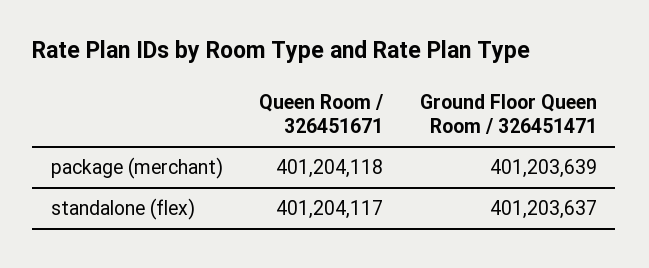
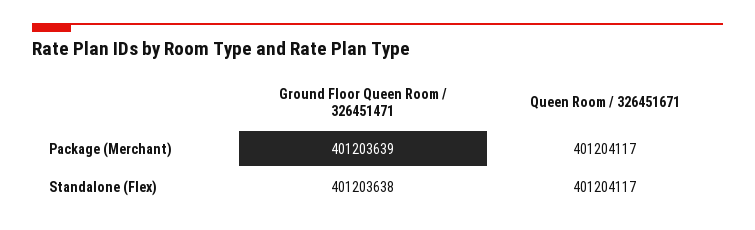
  {
    "Queen Room / 326451671": {
-     "package (merchant)": 401204118,
+     "package (merchant)": 401204117,
      "standalone (flex)": 401204117
    },
    "Ground Floor Queen Room / 326451471": {
      "package (merchant)": 401203639,
-     "standalone (flex)": 401203637
+     "standalone (flex)": 401203638
    }
  }

